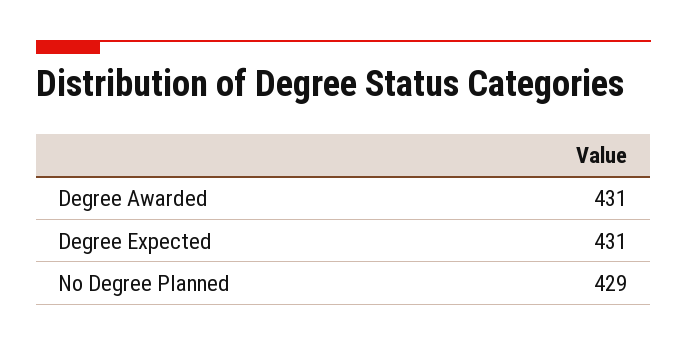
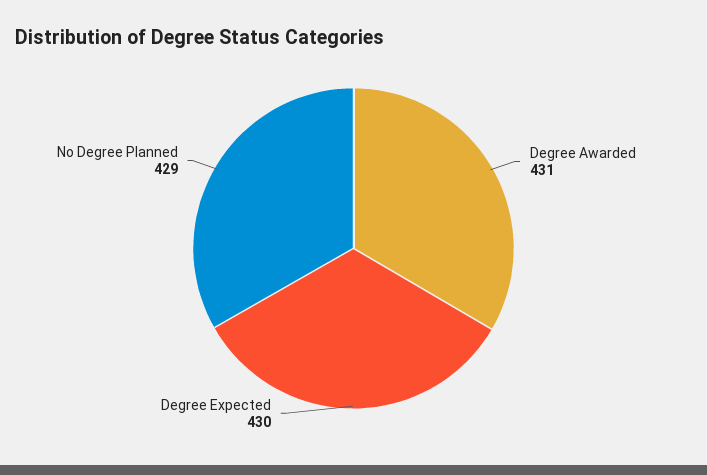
  {
    "Degree Awarded": 431,
-   "Degree Expected": 431,
+   "Degree Expected": 430,
    "No Degree Planned": 429
  }

